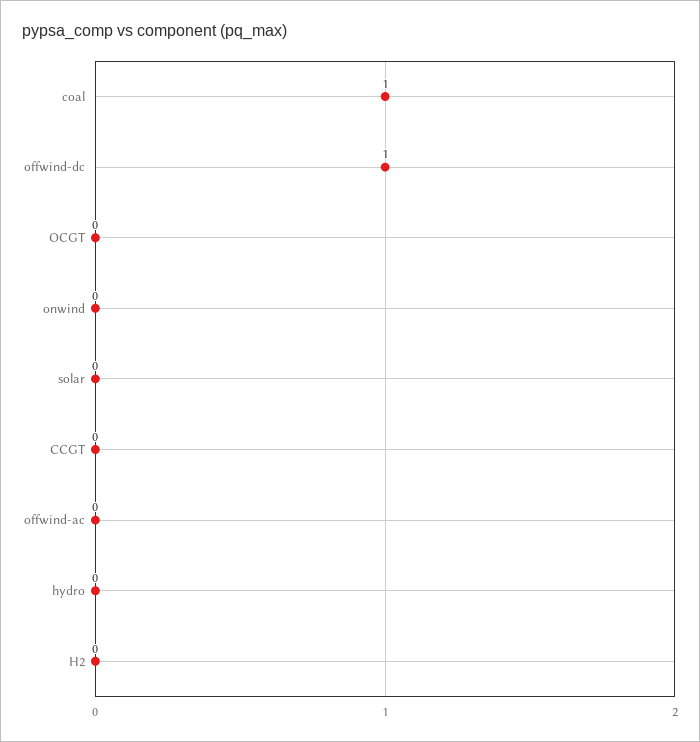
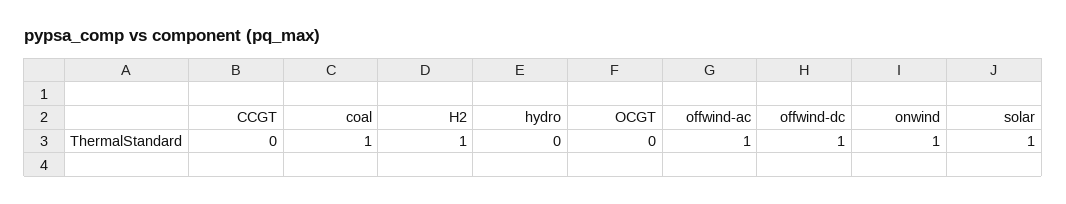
  {
    "coal": 1,
    "offwind-dc": 1,
    "OCGT": 0,
-   "onwind": 0,
+   "onwind": 1,
-   "solar": 0,
+   "solar": 1,
    "CCGT": 0,
-   "offwind-ac": 0,
+   "offwind-ac": 1,
    "hydro": 0,
-   "H2": 0
+   "H2": 1
  }

